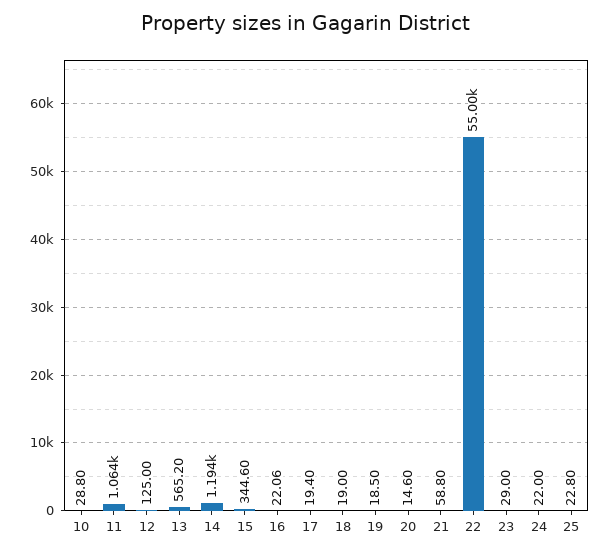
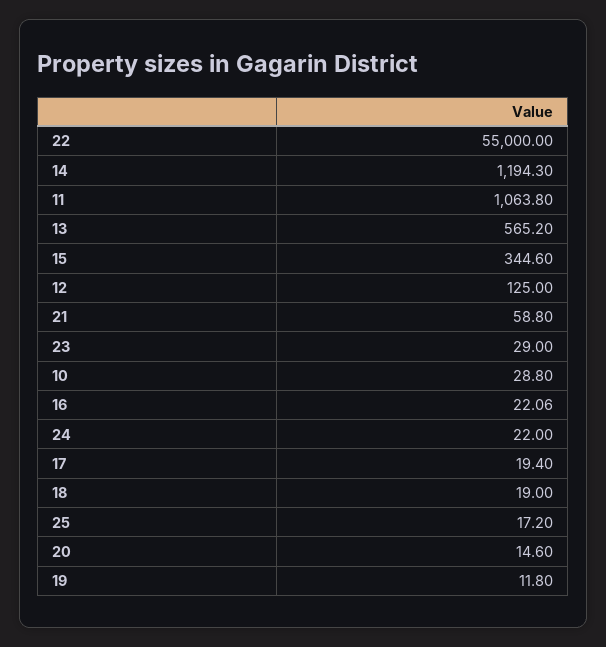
  {
    "10": 28.8,
    "11": 1063.8,
    "12": 125,
    "13": 565.2,
    "14": 1194.3,
    "15": 344.6,
    "16": 22.06,
    "17": 19.4,
    "18": 19,
-   "19": 18.5,
+   "19": 11.8,
    "20": 14.6,
    "21": 58.8,
    "22": 55000,
    "23": 29,
    "24": 22,
-   "25": 22.8
+   "25": 17.2
  }

